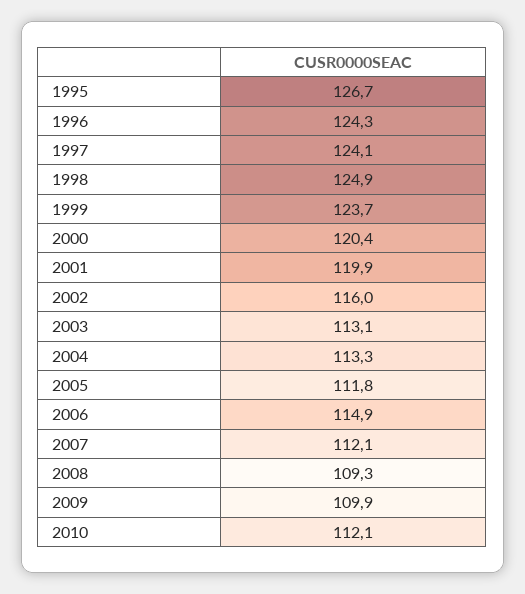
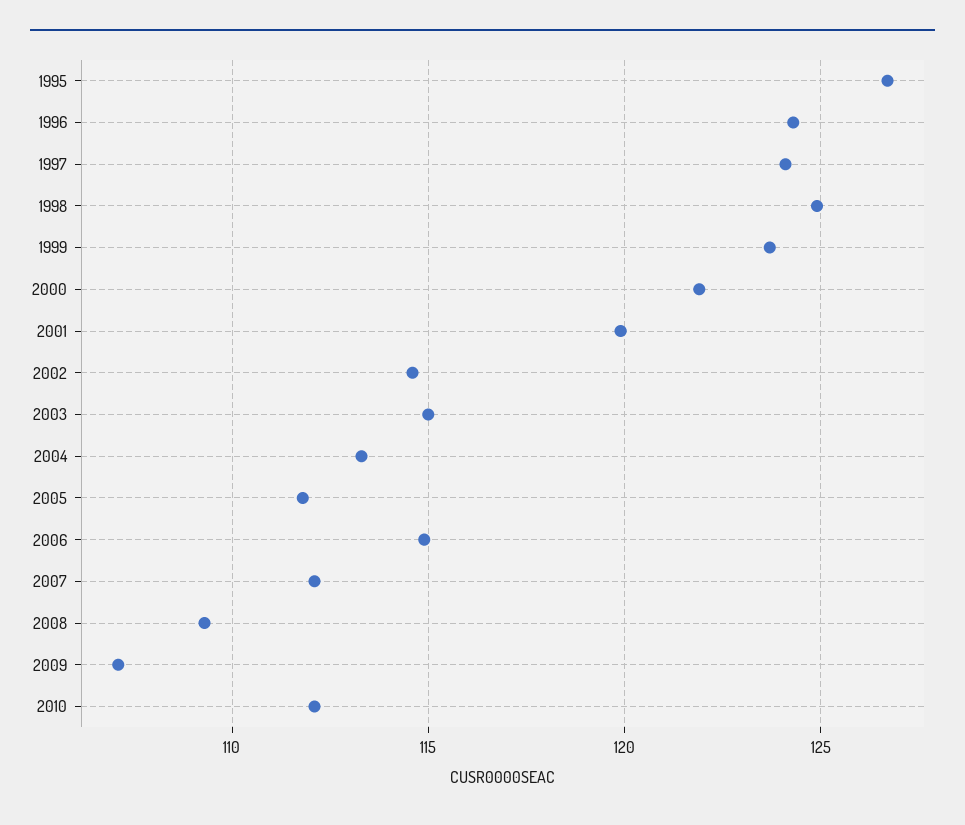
  {
    "1995": 126.7,
    "1996": 124.3,
    "1997": 124.1,
    "1998": 124.9,
    "1999": 123.7,
-   "2000": 120.4,
+   "2000": 122,
    "2001": 119.9,
-   "2002": 116,
+   "2002": 114.5,
-   "2003": 113.1,
+   "2003": 115,
    "2004": 113.3,
    "2005": 111.8,
    "2006": 114.9,
    "2007": 112.1,
    "2008": 109.3,
-   "2009": 109.9,
+   "2009": 107,
    "2010": 112.1
  }

